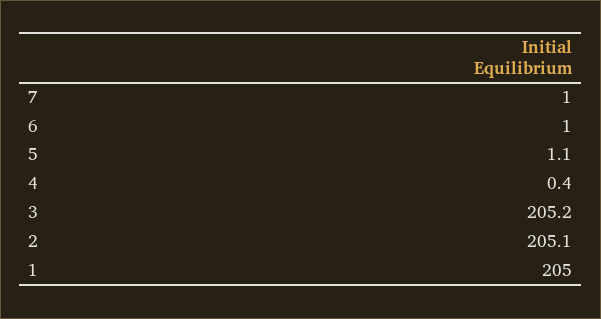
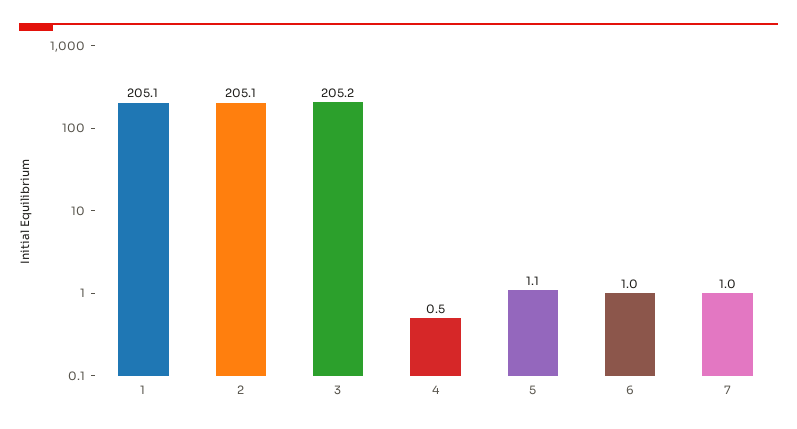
  {
    "7": 1,
    "6": 1,
    "5": 1.1,
-   "4": 0.4,
+   "4": 0.5,
    "3": 205.2,
    "2": 205.1,
-   "1": 205
+   "1": 205.1
  }

